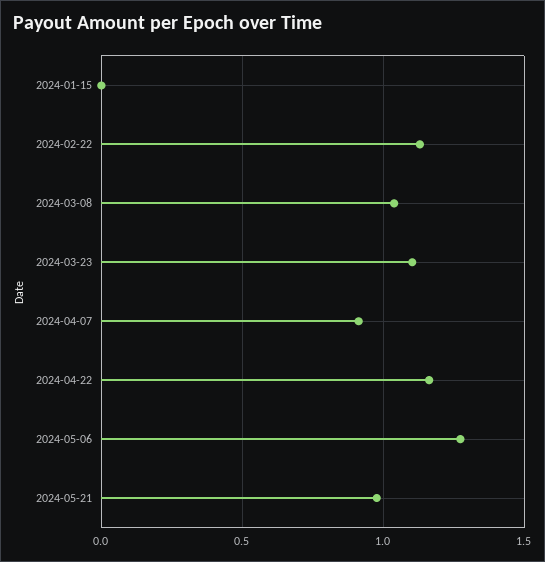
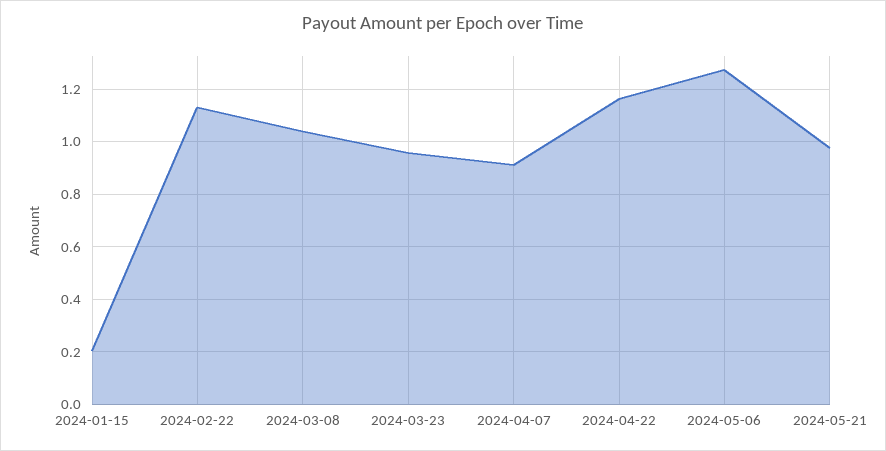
  {
-   "2024-01-15": 0,
+   "2024-01-15": 0.2,
    "2024-02-22": 1.125,
    "2024-03-08": 1.05,
-   "2024-03-23": 1.1,
+   "2024-03-23": 0.95,
    "2024-04-07": 0.925,
    "2024-04-22": 1.175,
    "2024-05-06": 1.275,
    "2024-05-21": 0.975
  }

